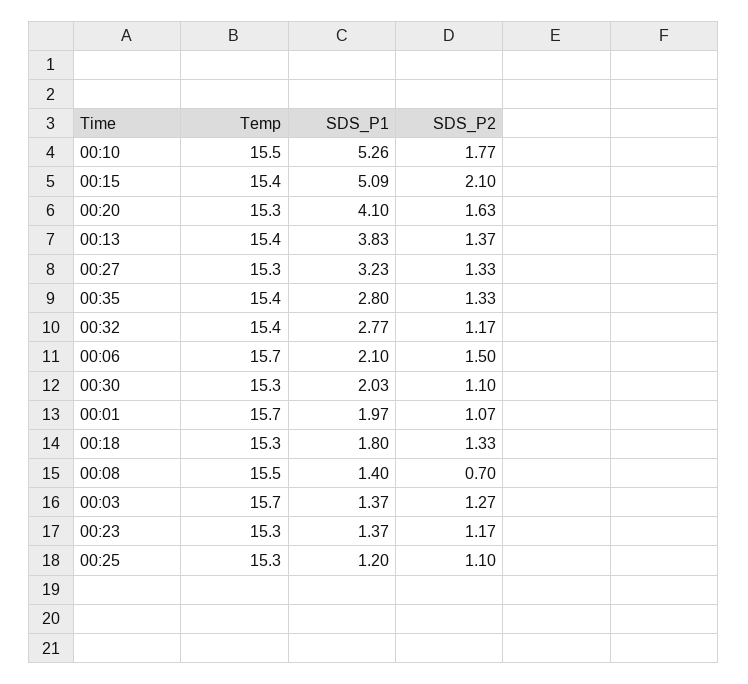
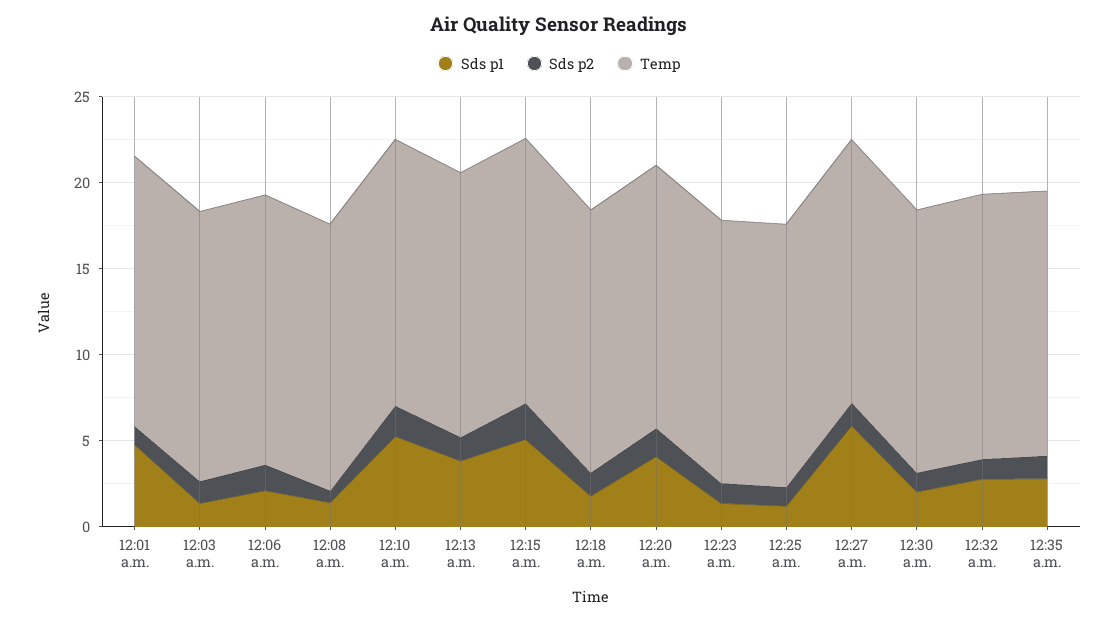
  {
    "Temp": {
      "00:10": 15.5,
      "00:15": 15.4,
      "00:20": 15.3,
      "00:13": 15.4,
      "00:27": 15.3,
      "00:35": 15.4,
      "00:32": 15.4,
      "00:06": 15.7,
      "00:30": 15.3,
      "00:01": 15.7,
      "00:18": 15.3,
      "00:08": 15.5,
      "00:03": 15.7,
      "00:23": 15.3,
      "00:25": 15.3
    },
    "SDS_P1": {
      "00:10": 5.26,
      "00:15": 5.09,
      "00:20": 4.1,
      "00:13": 3.83,
-     "00:27": 3.23,
+     "00:27": 6,
      "00:35": 2.8,
      "00:32": 2.77,
      "00:06": 2.1,
      "00:30": 2.03,
-     "00:01": 1.97,
+     "00:01": 5,
      "00:18": 1.8,
      "00:08": 1.4,
      "00:03": 1.37,
      "00:23": 1.37,
      "00:25": 1.2
    },
    "SDS_P2": {
      "00:10": 1.77,
      "00:15": 2.1,
      "00:20": 1.63,
      "00:13": 1.37,
      "00:27": 1.33,
      "00:35": 1.33,
      "00:32": 1.17,
      "00:06": 1.5,
      "00:30": 1.1,
      "00:01": 1.07,
      "00:18": 1.33,
      "00:08": 0.7,
      "00:03": 1.27,
      "00:23": 1.17,
      "00:25": 1.1
    }
  }

